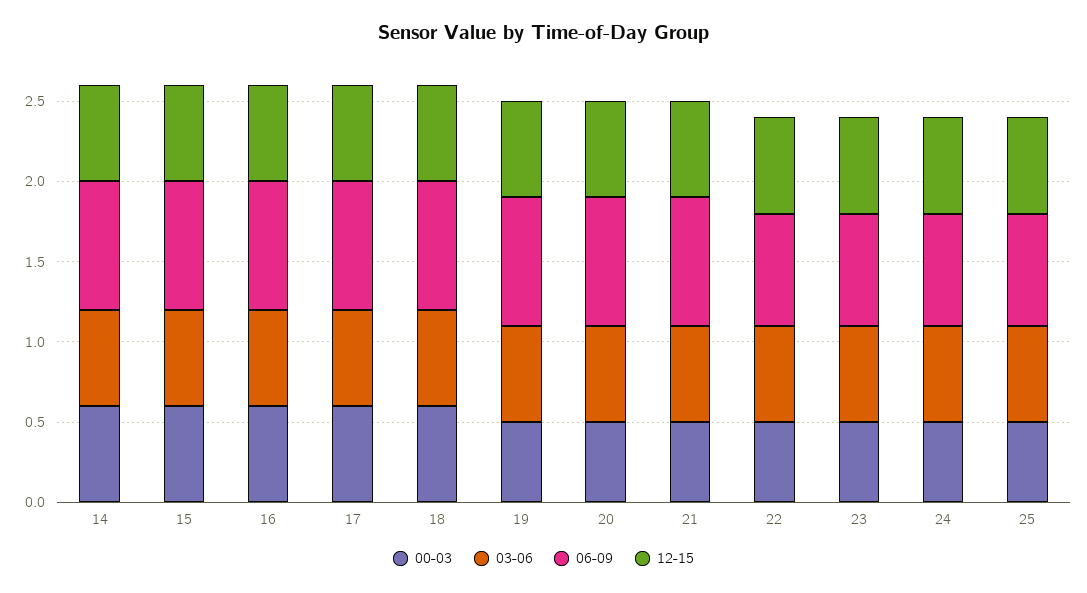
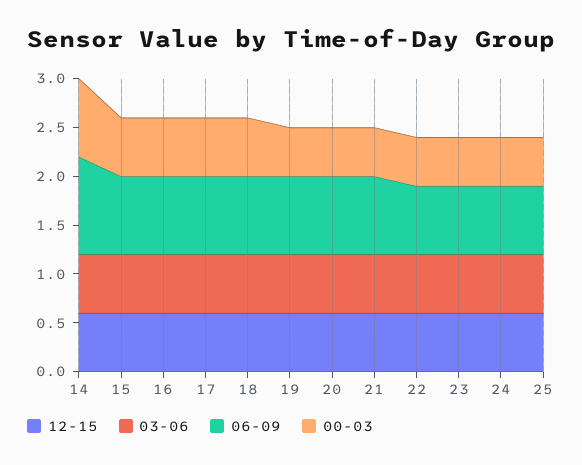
  {
    "00-03": {
-     "14": 0.6,
+     "14": 0.8,
      "15": 0.6,
      "16": 0.6,
      "17": 0.6,
      "18": 0.6,
      "19": 0.5,
      "20": 0.5,
      "21": 0.5,
      "22": 0.5,
      "23": 0.5,
      "24": 0.5,
      "25": 0.5
    },
    "03-06": {
      "14": 0.6,
      "15": 0.6,
      "16": 0.6,
      "17": 0.6,
      "18": 0.6,
      "19": 0.6,
      "20": 0.6,
      "21": 0.6,
      "22": 0.6,
      "23": 0.6,
      "24": 0.6,
      "25": 0.6
    },
    "06-09": {
-     "14": 0.8,
+     "14": 1,
      "15": 0.8,
      "16": 0.8,
      "17": 0.8,
      "18": 0.8,
      "19": 0.8,
      "20": 0.8,
      "21": 0.8,
      "22": 0.7,
      "23": 0.7,
      "24": 0.7,
      "25": 0.7
    },
    "12-15": {
      "14": 0.6,
      "15": 0.6,
      "16": 0.6,
      "17": 0.6,
      "18": 0.6,
      "19": 0.6,
      "20": 0.6,
      "21": 0.6,
      "22": 0.6,
      "23": 0.6,
      "24": 0.6,
      "25": 0.6
    }
  }

